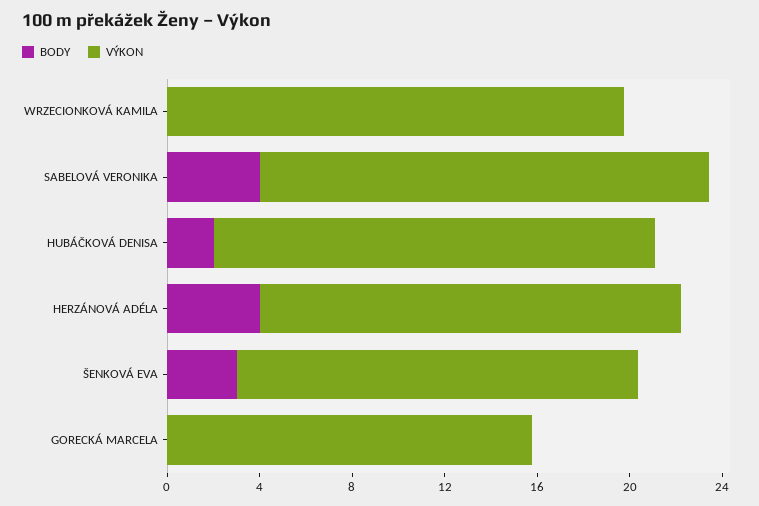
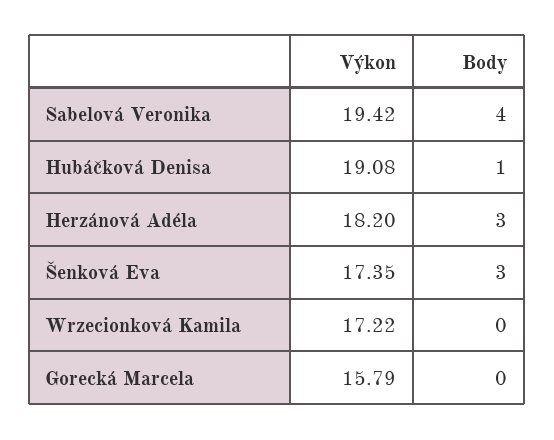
  {
    "BODY": {
      "WRZECIONKOVÁ KAMILA": 0,
      "SABELOVÁ VERONIKA": 4,
-     "HUBÁČKOVÁ DENISA": 2,
+     "HUBÁČKOVÁ DENISA": 1,
-     "HERZÁNOVÁ ADÉLA": 4,
+     "HERZÁNOVÁ ADÉLA": 3,
      "ŠENKOVÁ EVA": 3,
      "GORECKÁ MARCELA": 0
    },
    "VÝKON": {
-     "WRZECIONKOVÁ KAMILA": 20,
+     "WRZECIONKOVÁ KAMILA": 17.22,
      "SABELOVÁ VERONIKA": 19.42,
      "HUBÁČKOVÁ DENISA": 19.08,
      "HERZÁNOVÁ ADÉLA": 18.2,
      "ŠENKOVÁ EVA": 17.35,
      "GORECKÁ MARCELA": 15.79
    }
  }

